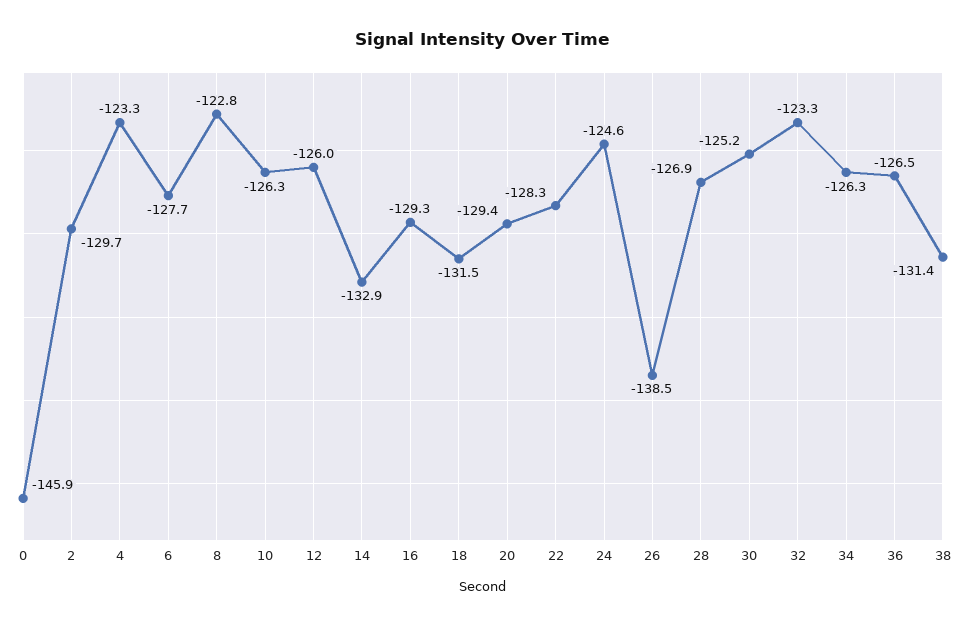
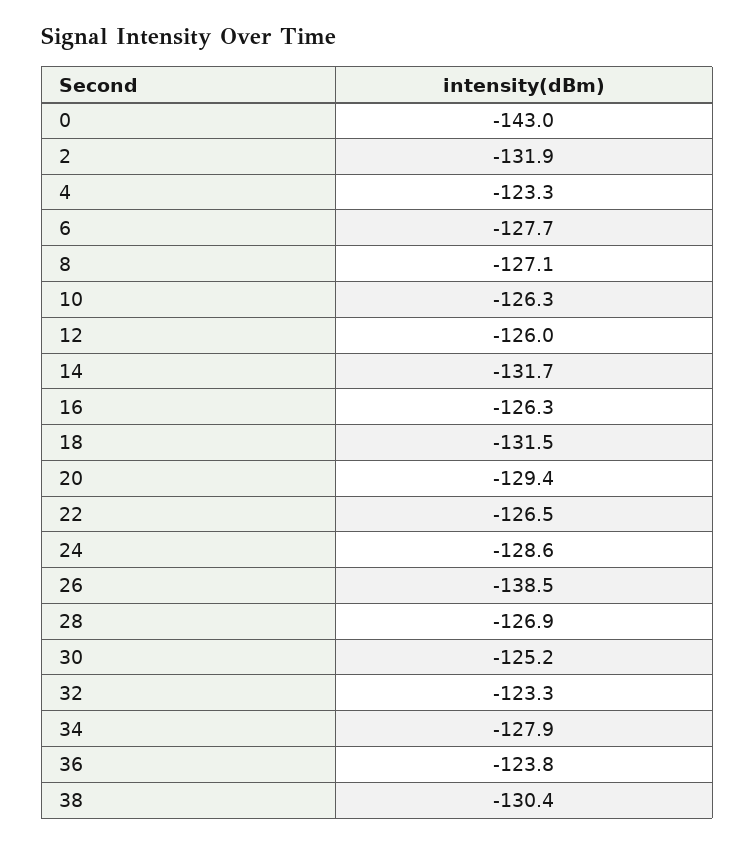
  {
-   "0": -145.9,
+   "0": -143,
-   "2": -129.7,
+   "2": -131.9,
    "4": -123.3,
    "6": -127.7,
-   "8": -122.8,
+   "8": -127.1,
    "10": -126.3,
    "12": -126,
-   "14": -132.9,
+   "14": -131.7,
-   "16": -129.3,
+   "16": -126.3,
    "18": -131.5,
    "20": -129.4,
-   "22": -128.3,
+   "22": -126.5,
-   "24": -124.6,
+   "24": -128.6,
    "26": -138.5,
    "28": -126.9,
    "30": -125.2,
    "32": -123.3,
-   "34": -126.3,
+   "34": -127.9,
-   "36": -126.5,
+   "36": -123.8,
-   "38": -131.4
+   "38": -130.4
  }

